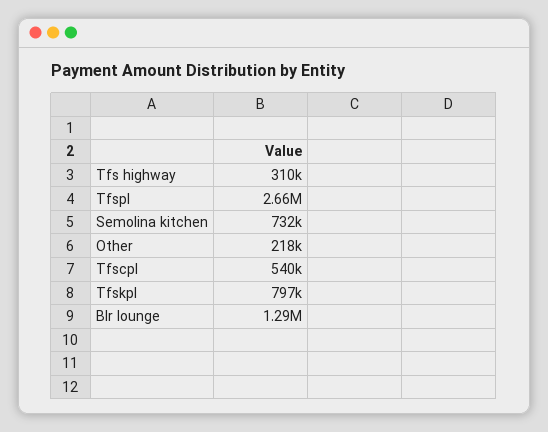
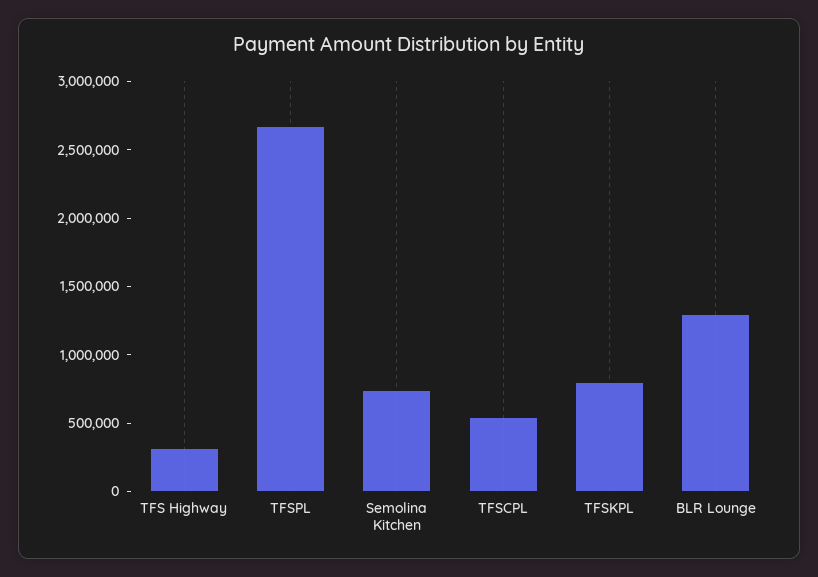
  {
    "Tfs highway": 310000,
    "Tfspl": 2660000,
    "Semolina kitchen": 732000,
-   "Other": 218000,
    "Tfscpl": 540000,
    "Tfskpl": 797000,
    "Blr lounge": 1290000
  }

